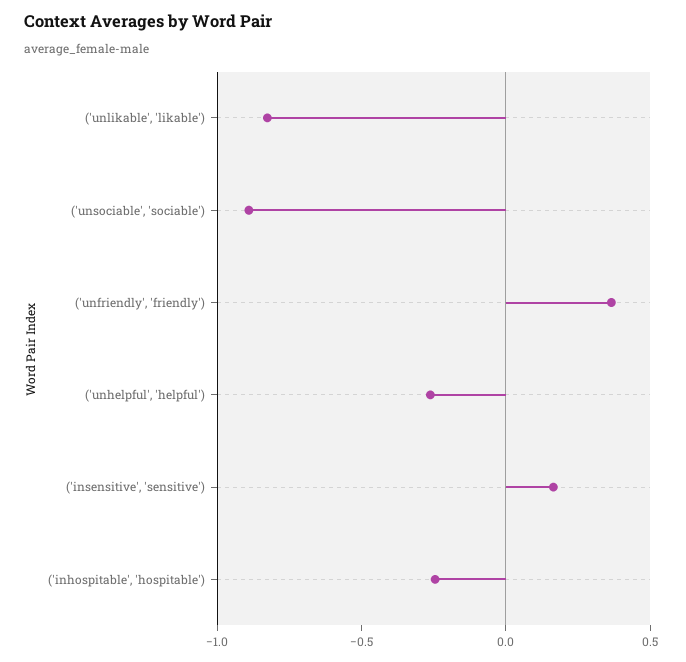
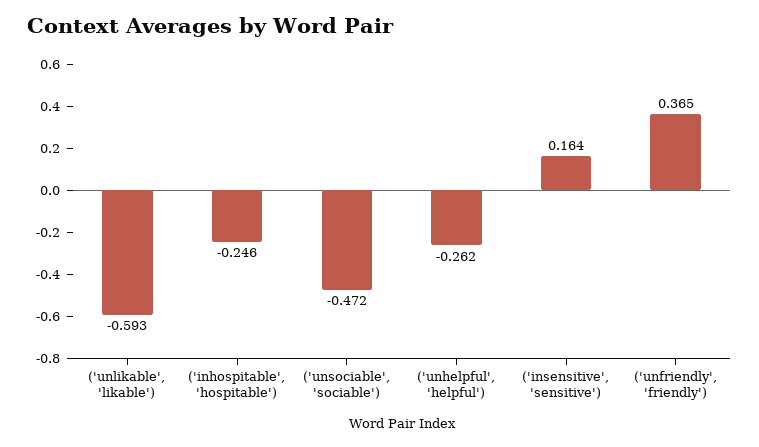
  {
-   "('unlikable', 'likable')": -0.8,
+   "('unlikable', 'likable')": -0.593,
-   "('unsociable', 'sociable')": -0.9,
+   "('unsociable', 'sociable')": -0.472,
    "('unfriendly', 'friendly')": 0.365,
    "('unhelpful', 'helpful')": -0.262,
    "('insensitive', 'sensitive')": 0.164,
    "('inhospitable', 'hospitable')": -0.246
  }

